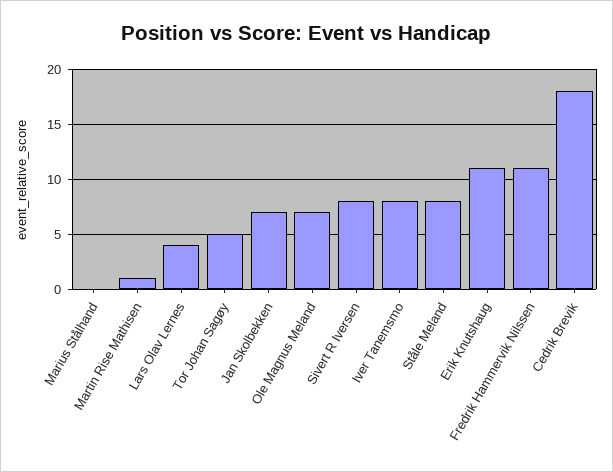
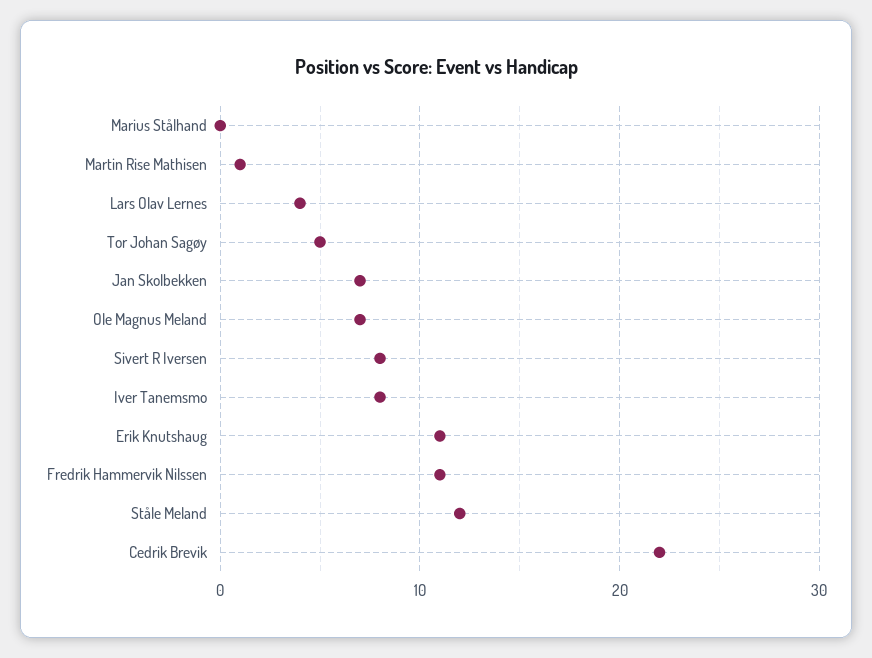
  {
    "Marius Stålhand": 0,
    "Martin Rise Mathisen": 1,
    "Lars Olav Lernes": 4,
    "Tor Johan Sagøy": 5,
    "Jan Skolbekken": 7,
    "Ole Magnus Meland": 7,
    "Sivert R Iversen": 8,
    "Iver Tanemsmo": 8,
-   "Ståle Meland": 8,
+   "Ståle Meland": 12,
    "Erik Knutshaug": 11,
    "Fredrik Hammervik Nilssen": 11,
-   "Cedrik Brevik": 18
+   "Cedrik Brevik": 22
  }

